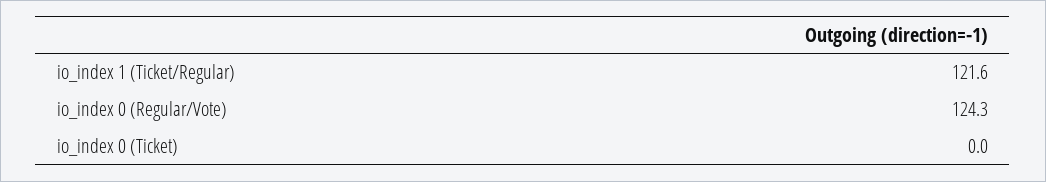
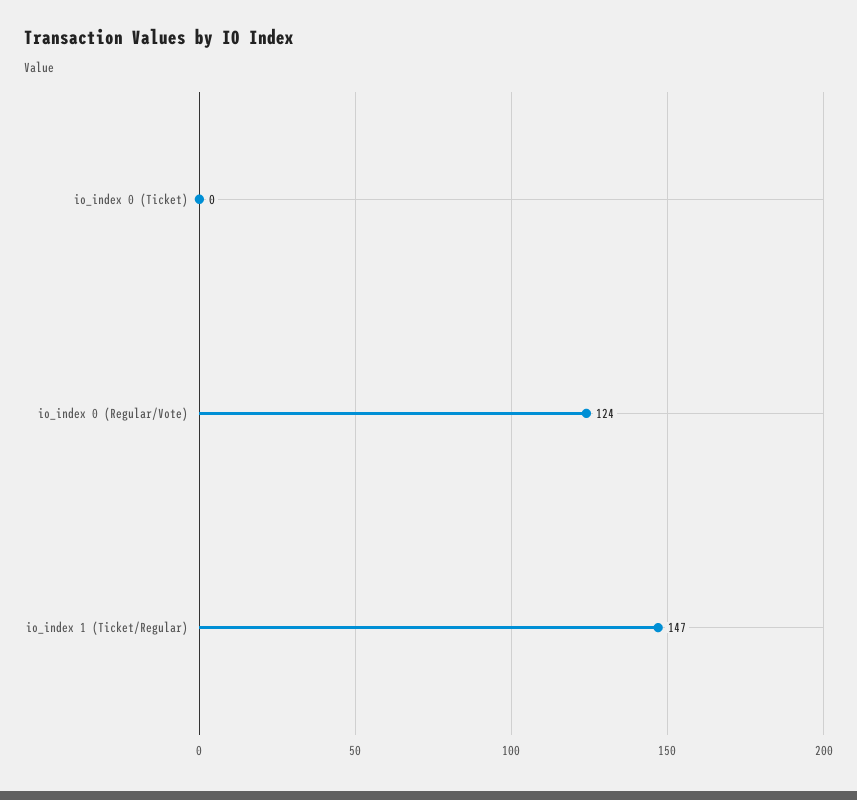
  {
-   "io_index 1 (Ticket/Regular)": 121.6,
+   "io_index 1 (Ticket/Regular)": 147,
    "io_index 0 (Regular/Vote)": 124.3,
    "io_index 0 (Ticket)": 0
  }

